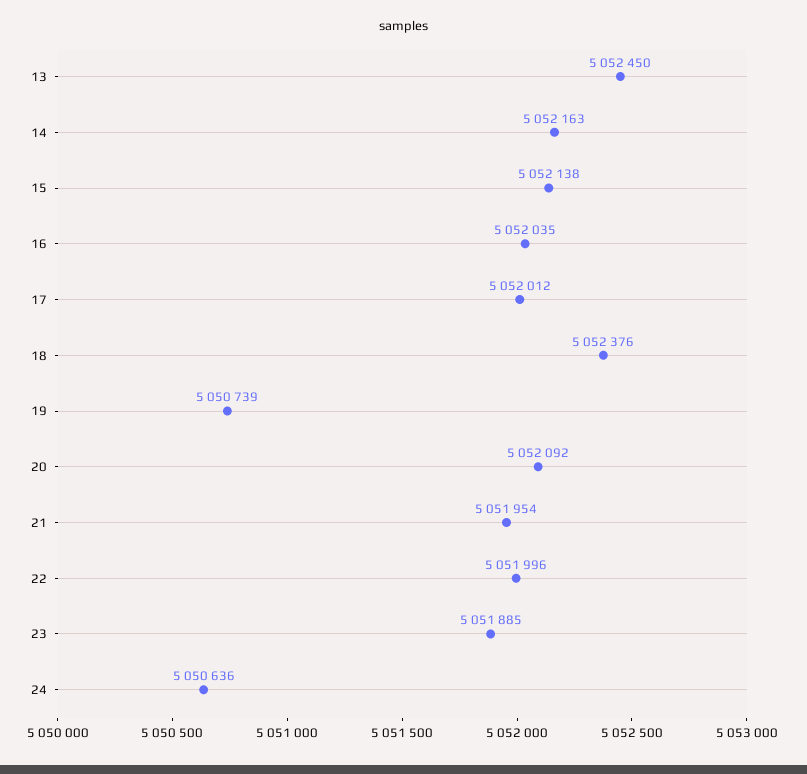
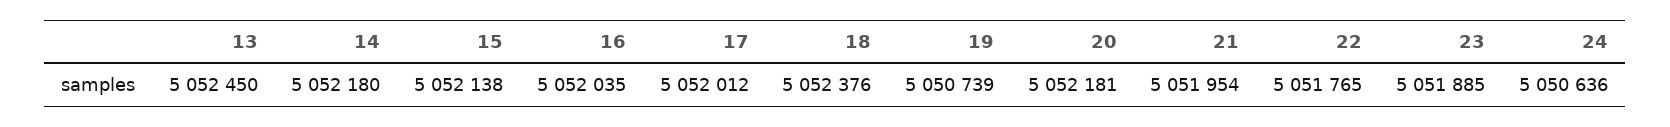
  {
    "13": 5052450,
-   "14": 5052163,
+   "14": 5052180,
    "15": 5052138,
    "16": 5052035,
    "17": 5052012,
    "18": 5052376,
    "19": 5050739,
-   "20": 5052092,
+   "20": 5052181,
    "21": 5051954,
-   "22": 5051996,
+   "22": 5051765,
    "23": 5051885,
    "24": 5050636
  }

